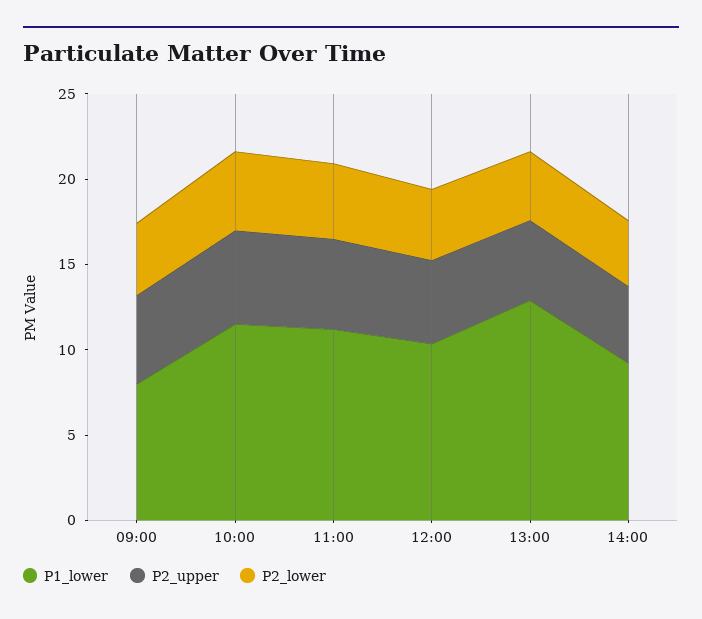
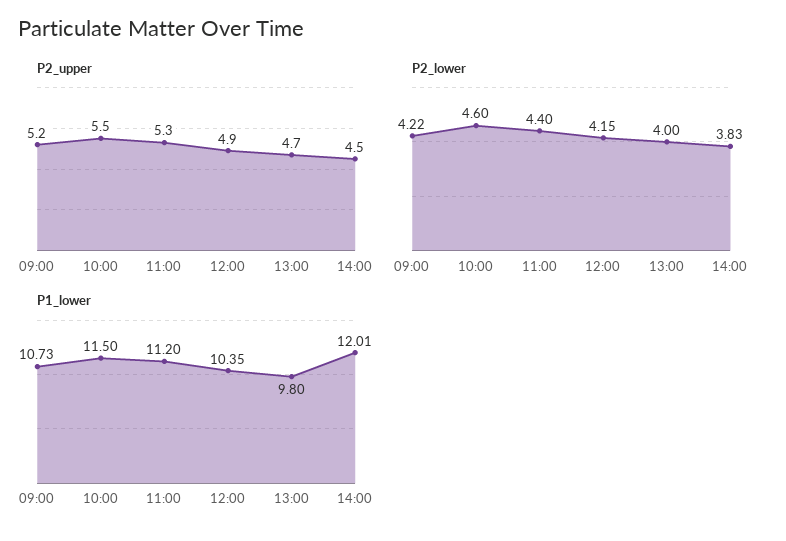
  {
    "P1_lower": {
-     "09:00": 8,
+     "09:00": 10.73,
      "10:00": 11.5,
      "11:00": 11.2,
      "12:00": 10.35,
-     "13:00": 13,
+     "13:00": 9.8,
-     "14:00": 9
+     "14:00": 12.01
    },
    "P2_upper": {
      "09:00": 5.2,
      "10:00": 5.5,
      "11:00": 5.3,
      "12:00": 4.9,
      "13:00": 4.7,
      "14:00": 4.5
    },
    "P2_lower": {
      "09:00": 4.22,
      "10:00": 4.6,
      "11:00": 4.4,
      "12:00": 4.15,
      "13:00": 4,
      "14:00": 3.83
    }
  }

